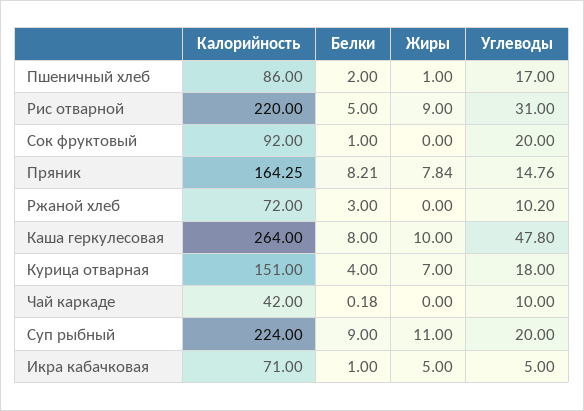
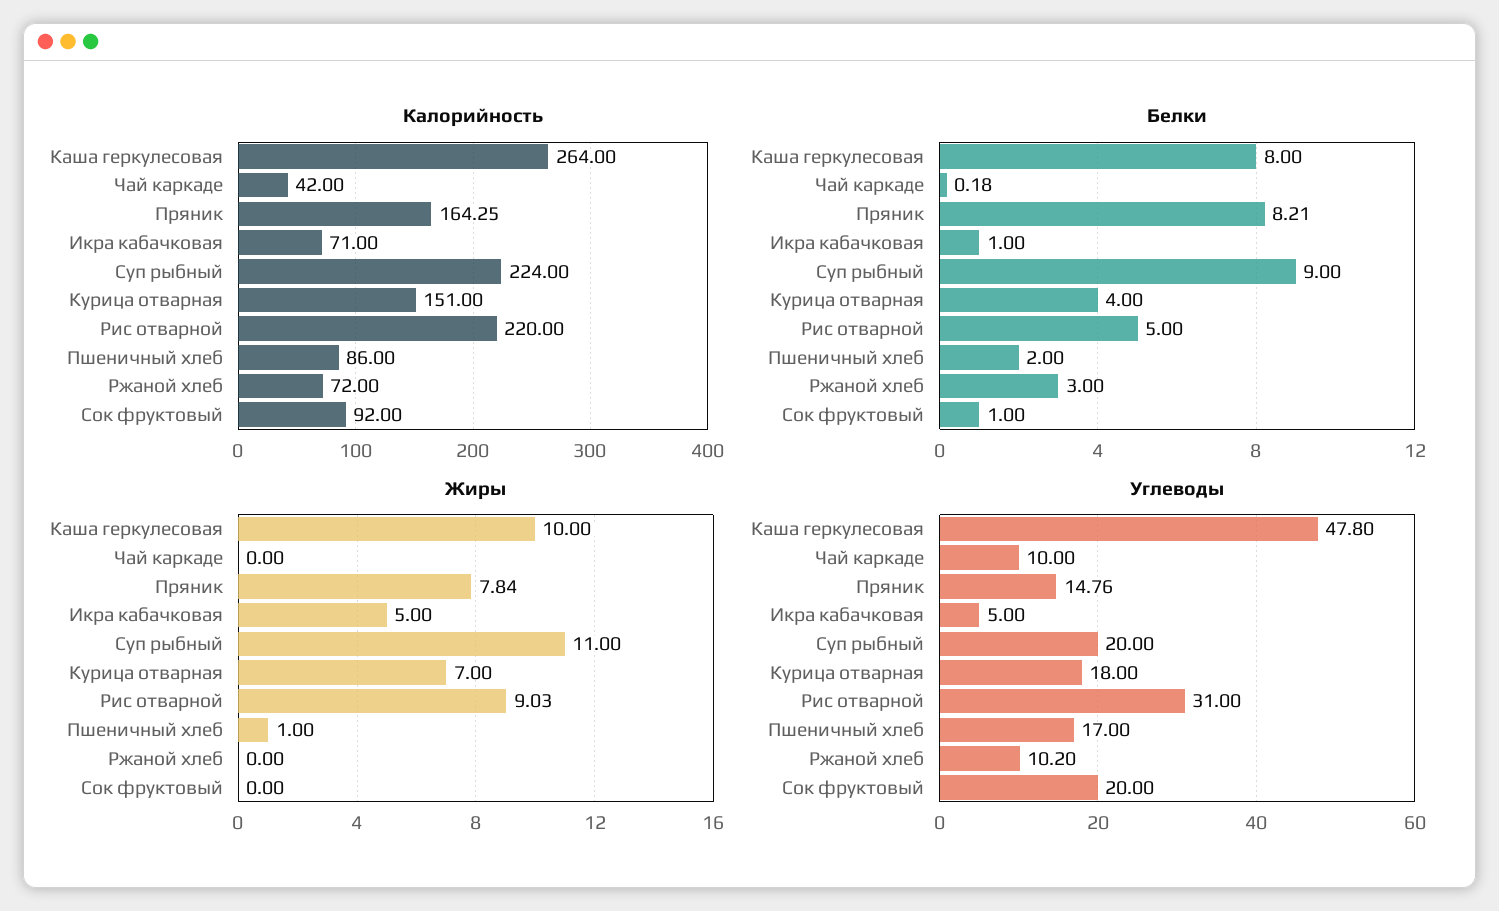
  {
    "Калорийность": {
      "Пшеничный хлеб": 86,
      "Рис отварной": 220,
      "Сок фруктовый": 92,
      "Пряник": 164.25,
      "Ржаной хлеб": 72,
      "Каша геркулесовая": 264,
      "Курица отварная": 151,
      "Чай каркаде": 42,
      "Суп рыбный": 224,
      "Икра кабачковая": 71
    },
    "Белки": {
      "Пшеничный хлеб": 2,
      "Рис отварной": 5,
      "Сок фруктовый": 1,
      "Пряник": 8.21,
      "Ржаной хлеб": 3,
      "Каша геркулесовая": 8,
      "Курица отварная": 4,
      "Чай каркаде": 0.18,
      "Суп рыбный": 9,
      "Икра кабачковая": 1
    },
    "Жиры": {
      "Пшеничный хлеб": 1,
-     "Рис отварной": 9,
+     "Рис отварной": 9.03,
      "Сок фруктовый": 0,
      "Пряник": 7.84,
      "Ржаной хлеб": 0,
      "Каша геркулесовая": 10,
      "Курица отварная": 7,
      "Чай каркаде": 0,
      "Суп рыбный": 11,
      "Икра кабачковая": 5
    },
    "Углеводы": {
      "Пшеничный хлеб": 17,
      "Рис отварной": 31,
      "Сок фруктовый": 20,
      "Пряник": 14.76,
      "Ржаной хлеб": 10.2,
      "Каша геркулесовая": 47.8,
      "Курица отварная": 18,
      "Чай каркаде": 10,
      "Суп рыбный": 20,
      "Икра кабачковая": 5
    }
  }

